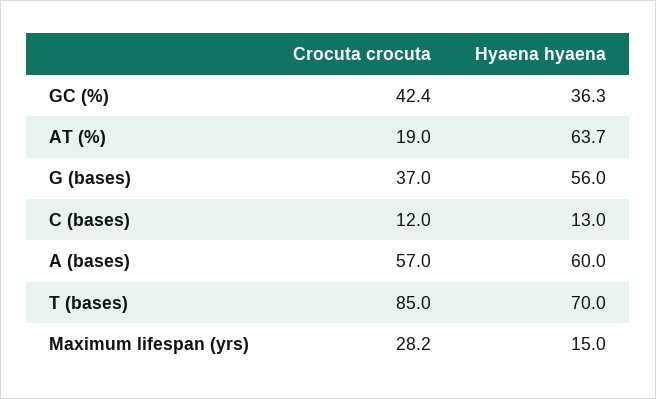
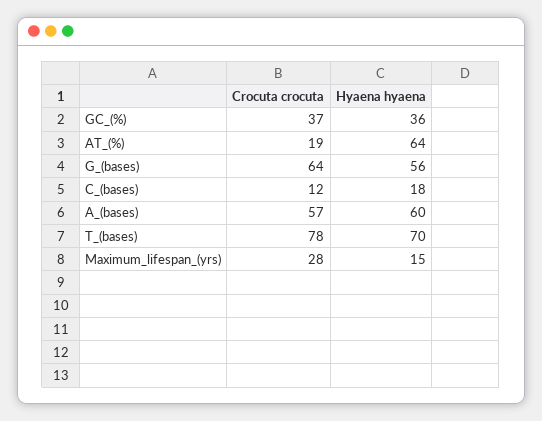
  {
    "Crocuta crocuta": {
-     "GC (%)": 42.4,
+     "GC (%)": 37,
      "AT (%)": 19,
-     "G (bases)": 37,
+     "G (bases)": 64,
      "C (bases)": 12,
      "A (bases)": 57,
-     "T (bases)": 85,
+     "T (bases)": 78,
      "Maximum lifespan (yrs)": 28.2
    },
    "Hyaena hyaena": {
      "GC (%)": 36.3,
      "AT (%)": 63.7,
      "G (bases)": 56,
-     "C (bases)": 13,
+     "C (bases)": 18,
      "A (bases)": 60,
      "T (bases)": 70,
      "Maximum lifespan (yrs)": 15
    }
  }

